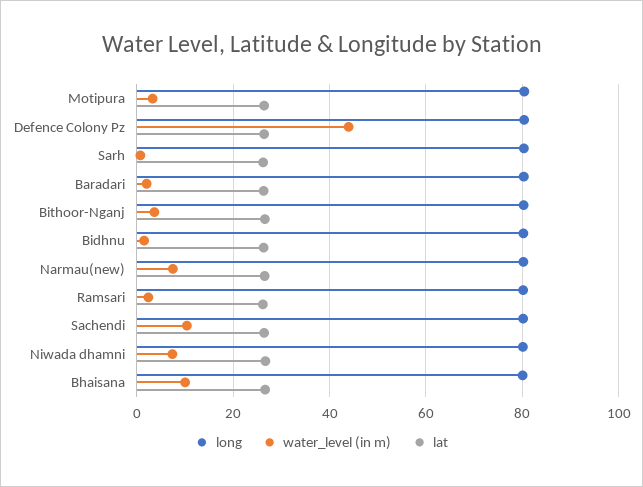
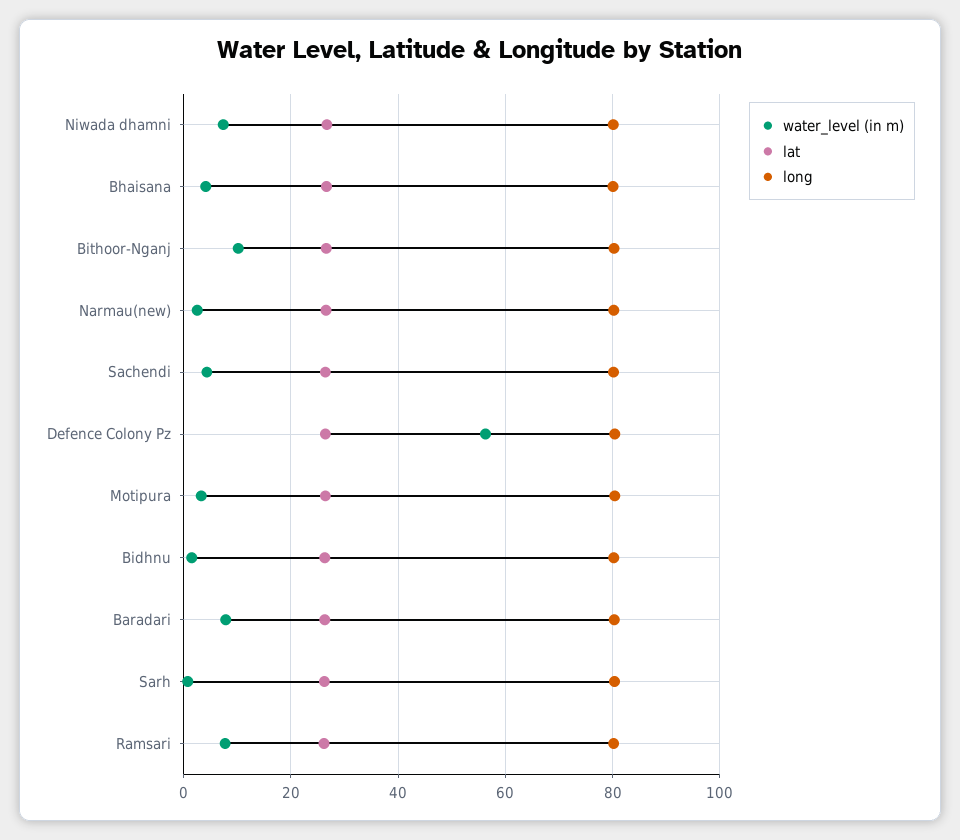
  {
    "long": {
      "Motipura": 80,
      "Defence Colony Pz": 80,
      "Sarh": 80,
      "Baradari": 80,
      "Bithoor-Nganj": 80,
      "Bidhnu": 80,
      "Narmau(new)": 80,
      "Ramsari": 80,
      "Sachendi": 80,
      "Niwada dhamni": 80,
      "Bhaisana": 80
    },
    "water_level (in m)": {
      "Motipura": 4,
-     "Defence Colony Pz": 44,
+     "Defence Colony Pz": 56,
      "Sarh": 0,
-     "Baradari": 2,
+     "Baradari": 8,
-     "Bithoor-Nganj": 4,
+     "Bithoor-Nganj": 10,
      "Bidhnu": 2,
-     "Narmau(new)": 8,
+     "Narmau(new)": 2,
-     "Ramsari": 2,
+     "Ramsari": 8,
-     "Sachendi": 10,
+     "Sachendi": 4,
      "Niwada dhamni": 8,
-     "Bhaisana": 10
+     "Bhaisana": 4
    },
    "lat": {
      "Motipura": 26,
      "Defence Colony Pz": 26,
      "Sarh": 26,
      "Baradari": 26,
      "Bithoor-Nganj": 26,
      "Bidhnu": 26,
      "Narmau(new)": 26,
      "Ramsari": 26,
      "Sachendi": 26,
      "Niwada dhamni": 26,
      "Bhaisana": 26
    }
  }

